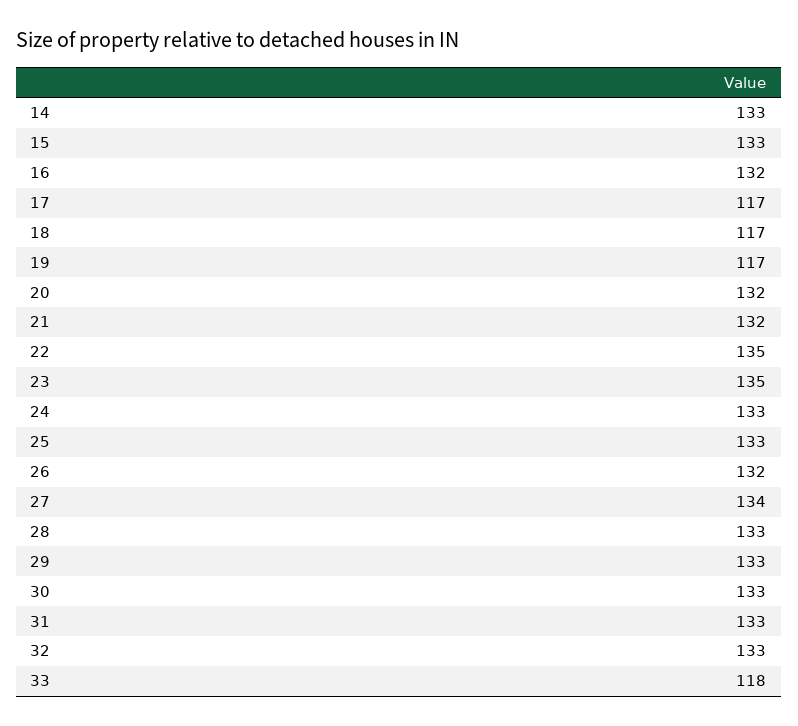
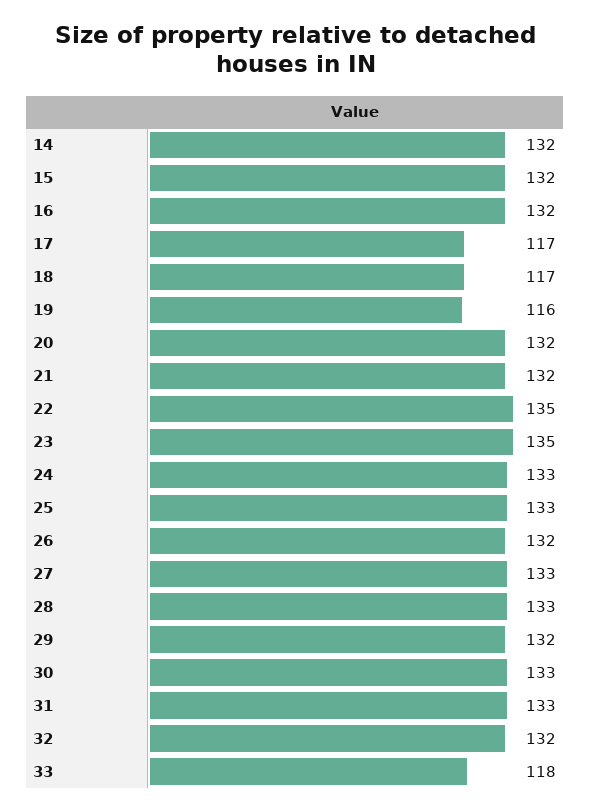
  {
-   "14": 133,
+   "14": 132,
-   "15": 133,
+   "15": 132,
    "16": 132,
    "17": 117,
    "18": 117,
-   "19": 117,
+   "19": 116,
    "20": 132,
    "21": 132,
    "22": 135,
    "23": 135,
    "24": 133,
    "25": 133,
    "26": 132,
-   "27": 134,
+   "27": 133,
    "28": 133,
-   "29": 133,
+   "29": 132,
    "30": 133,
    "31": 133,
-   "32": 133,
+   "32": 132,
    "33": 118
  }

